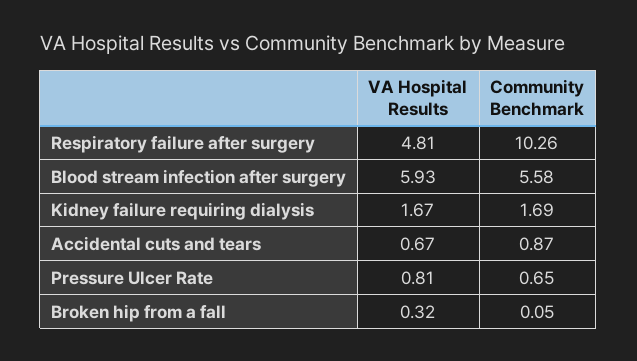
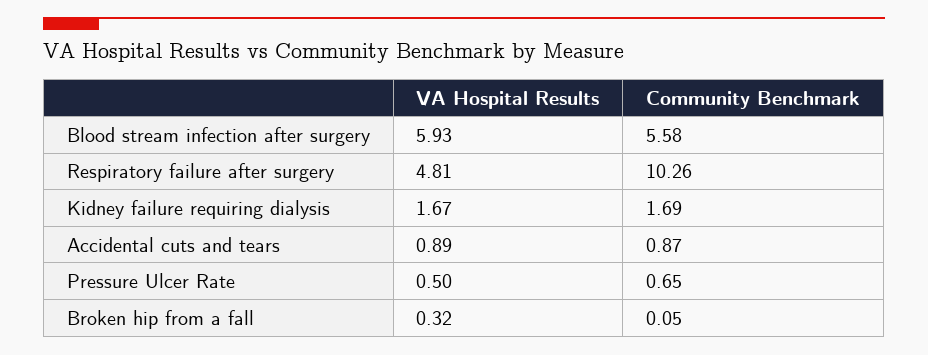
  {
    "VA Hospital Results": {
      "Respiratory failure after surgery": 4.81,
      "Blood stream infection after surgery": 5.93,
      "Kidney failure requiring dialysis": 1.67,
-     "Accidental cuts and tears": 0.67,
+     "Accidental cuts and tears": 0.89,
-     "Pressure Ulcer Rate": 0.81,
+     "Pressure Ulcer Rate": 0.5,
      "Broken hip from a fall": 0.32
    },
    "Community Benchmark": {
      "Respiratory failure after surgery": 10.26,
      "Blood stream infection after surgery": 5.58,
      "Kidney failure requiring dialysis": 1.69,
      "Accidental cuts and tears": 0.87,
      "Pressure Ulcer Rate": 0.65,
      "Broken hip from a fall": 0.05
    }
  }

